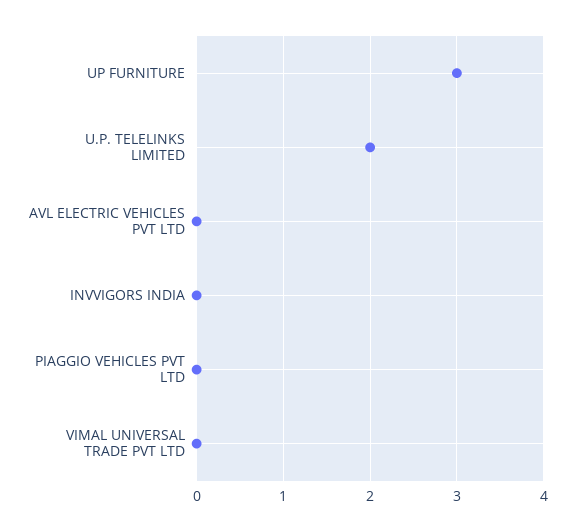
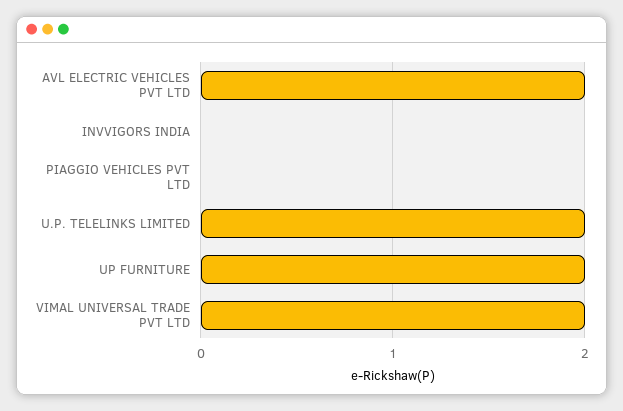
  {
-   "UP FURNITURE": 3,
+   "UP FURNITURE": 2,
    "U.P. TELELINKS LIMITED": 2,
-   "AVL ELECTRIC VEHICLES PVT LTD": 0,
+   "AVL ELECTRIC VEHICLES PVT LTD": 2,
    "INVVIGORS INDIA": 0,
    "PIAGGIO VEHICLES PVT LTD": 0,
-   "VIMAL UNIVERSAL TRADE PVT LTD": 0
+   "VIMAL UNIVERSAL TRADE PVT LTD": 2
  }

